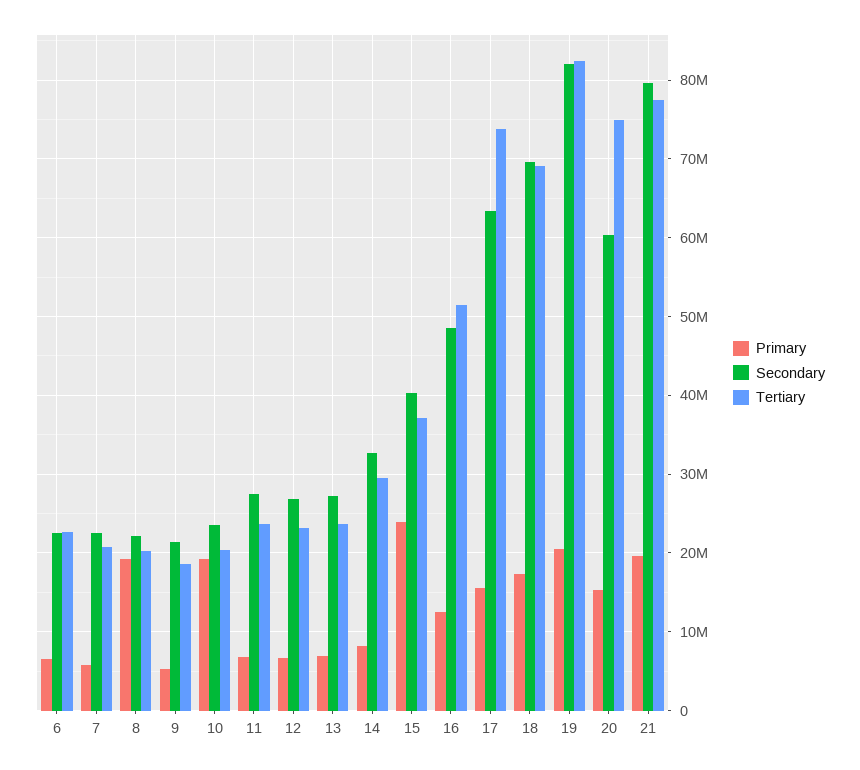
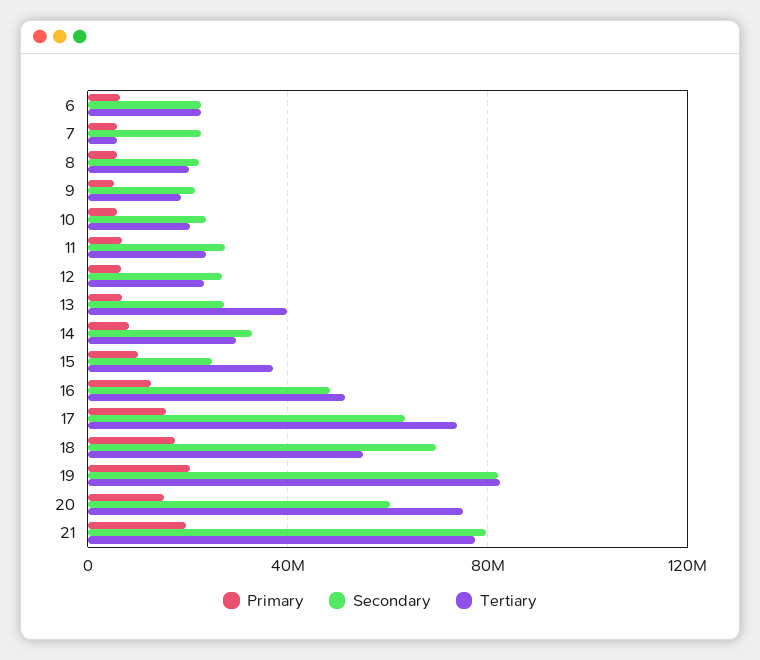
  {
    "Primary": {
      "6": 7000000,
      "7": 6000000,
-     "8": 19000000,
+     "8": 5000000,
      "9": 5000000,
-     "10": 19000000,
+     "10": 5000000,
      "11": 7000000,
      "12": 7000000,
      "13": 7000000,
      "14": 8000000,
-     "15": 24000000,
+     "15": 10000000,
      "16": 13000000,
      "17": 16000000,
      "18": 17000000,
      "19": 20000000,
      "20": 15000000,
      "21": 20000000
    },
    "Secondary": {
      "6": 23000000,
      "7": 23000000,
      "8": 22000000,
      "9": 21000000,
      "10": 24000000,
      "11": 27000000,
      "12": 27000000,
      "13": 27000000,
      "14": 33000000,
-     "15": 40000000,
+     "15": 25000000,
      "16": 49000000,
      "17": 63000000,
      "18": 70000000,
      "19": 82000000,
      "20": 60000000,
      "21": 80000000
    },
    "Tertiary": {
      "6": 23000000,
-     "7": 21000000,
+     "7": 5000000,
      "8": 20000000,
      "9": 19000000,
      "10": 20000000,
      "11": 24000000,
      "12": 23000000,
-     "13": 24000000,
+     "13": 40000000,
      "14": 30000000,
      "15": 37000000,
      "16": 51000000,
      "17": 74000000,
-     "18": 69000000,
+     "18": 55000000,
      "19": 82000000,
      "20": 75000000,
      "21": 77000000
    }
  }

